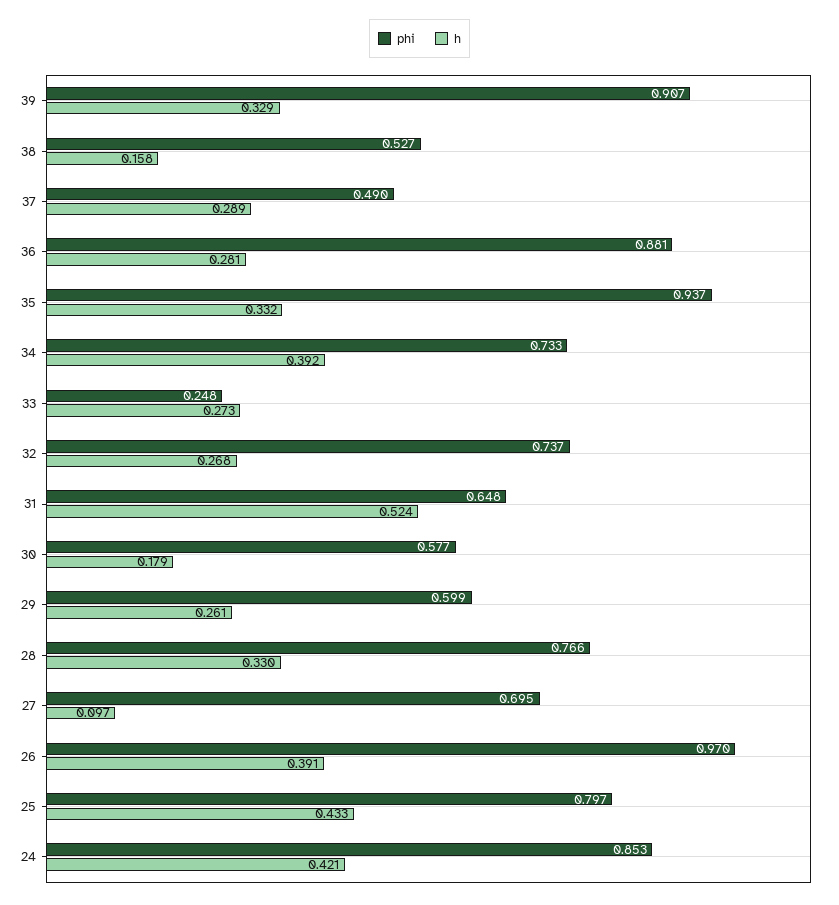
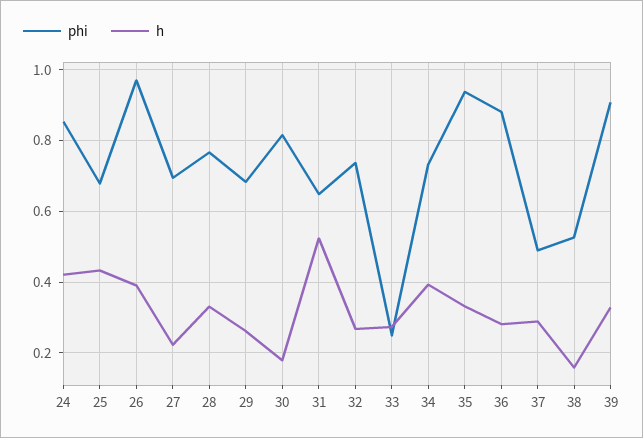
  {
    "phi": {
      "39": 0.907,
      "38": 0.527,
      "37": 0.49,
      "36": 0.881,
      "35": 0.937,
      "34": 0.733,
      "33": 0.248,
      "32": 0.737,
      "31": 0.648,
-     "30": 0.577,
+     "30": 0.82,
-     "29": 0.599,
+     "29": 0.68,
      "28": 0.766,
      "27": 0.695,
      "26": 0.97,
-     "25": 0.797,
+     "25": 0.68,
      "24": 0.853
    },
    "h": {
      "39": 0.329,
      "38": 0.158,
      "37": 0.289,
      "36": 0.281,
      "35": 0.332,
      "34": 0.392,
      "33": 0.273,
      "32": 0.268,
      "31": 0.524,
      "30": 0.179,
      "29": 0.261,
      "28": 0.33,
-     "27": 0.097,
+     "27": 0.22,
      "26": 0.391,
      "25": 0.433,
      "24": 0.421
    }
  }

